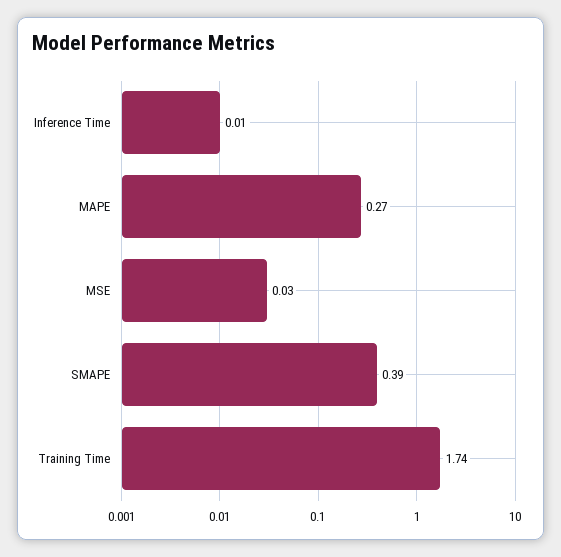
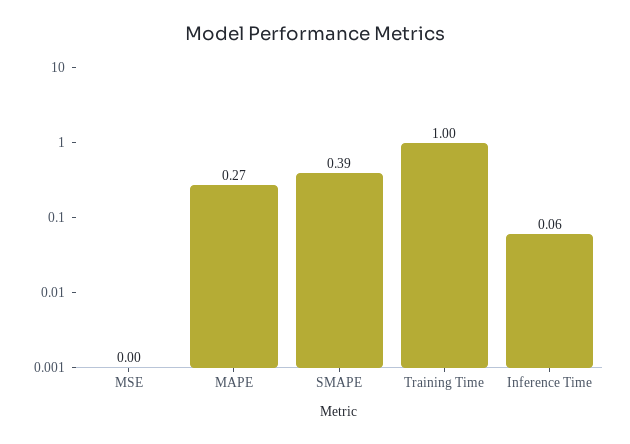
  {
-   "Inference Time": 0.01,
+   "Inference Time": 0.06,
    "MAPE": 0.27,
-   "MSE": 0.03,
+   "MSE": 0,
    "SMAPE": 0.39,
-   "Training Time": 1.74
+   "Training Time": 1
  }

